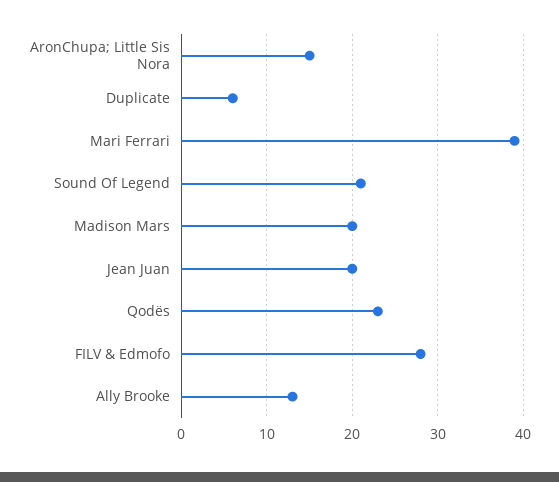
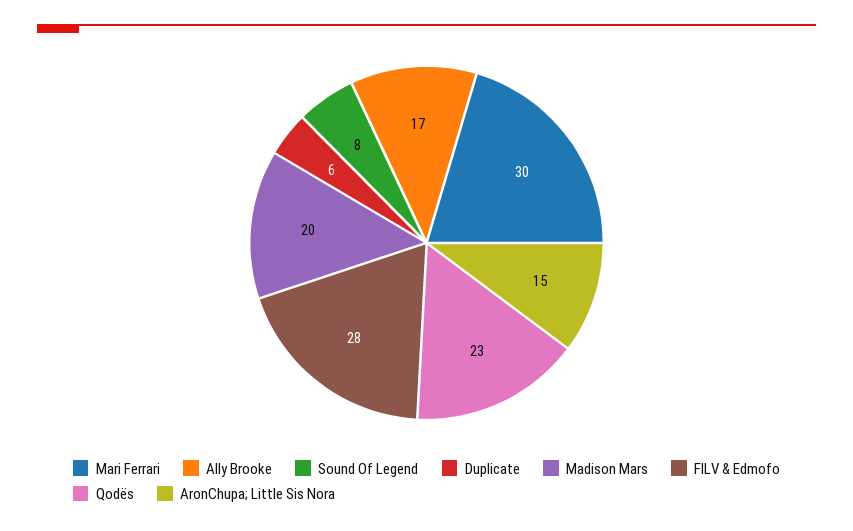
  {
    "AronChupa; Little Sis Nora": 15,
    "Duplicate": 6,
-   "Mari Ferrari": 39,
+   "Mari Ferrari": 30,
-   "Sound Of Legend": 21,
+   "Sound Of Legend": 8,
    "Madison Mars": 20,
-   "Jean Juan": 20,
    "Qodës": 23,
    "FILV & Edmofo": 28,
-   "Ally Brooke": 13
+   "Ally Brooke": 17
  }

